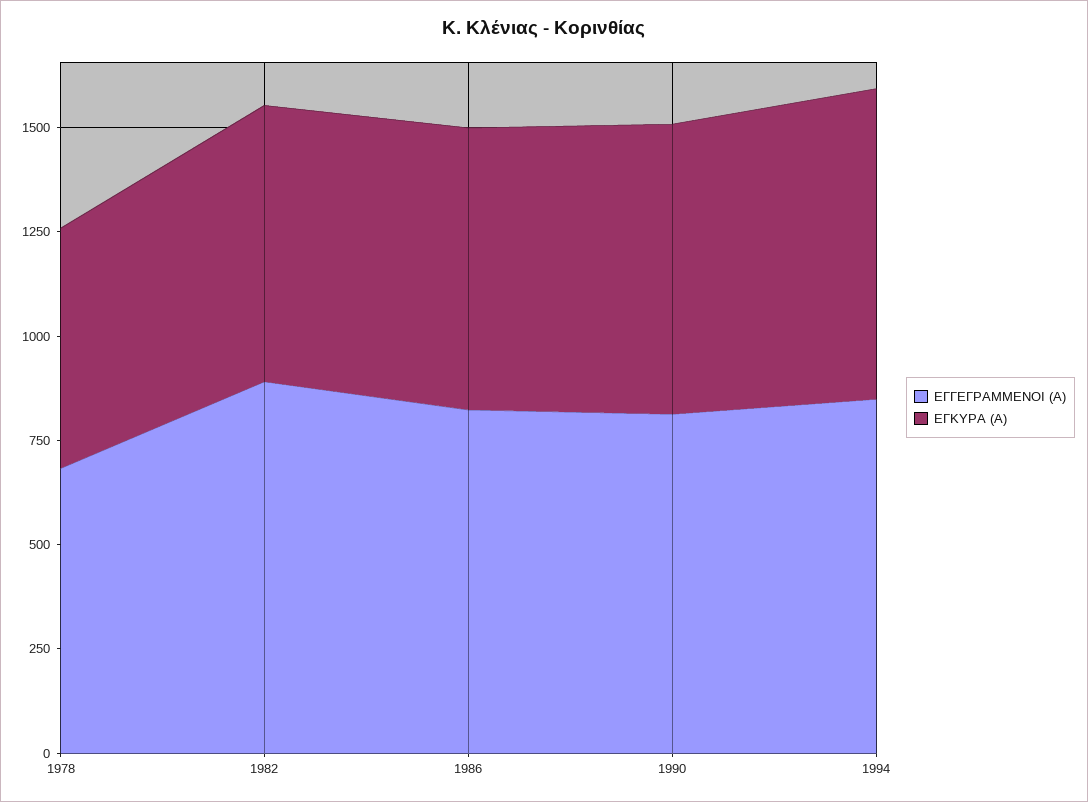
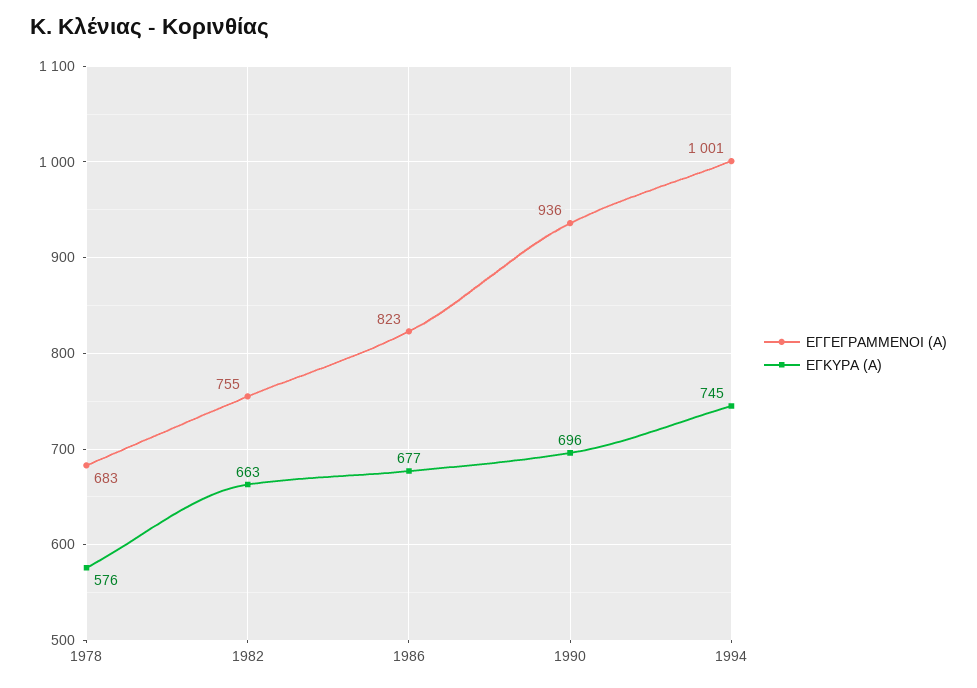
  {
    "ΕΓΓΕΓΡΑΜΜΕΝΟΙ (Α)": {
      "1978": 683,
-     "1982": 900,
+     "1982": 755,
      "1986": 823,
-     "1990": 800,
+     "1990": 936,
-     "1994": 850
+     "1994": 1001
    },
    "ΕΓΚΥΡΑ (Α)": {
      "1978": 576,
      "1982": 663,
      "1986": 677,
      "1990": 696,
      "1994": 745
    }
  }

